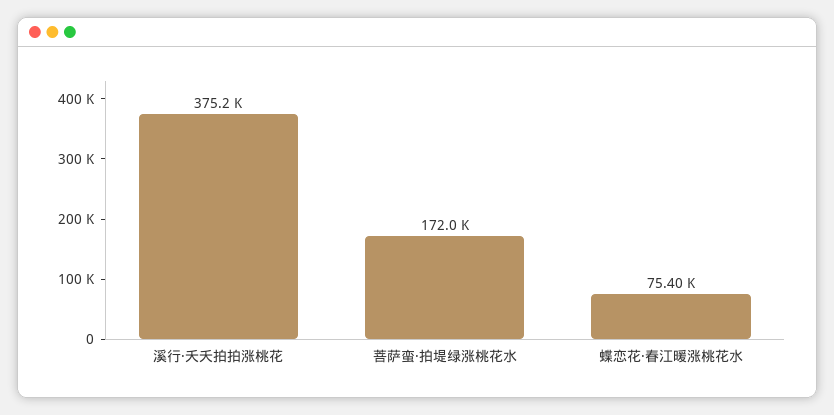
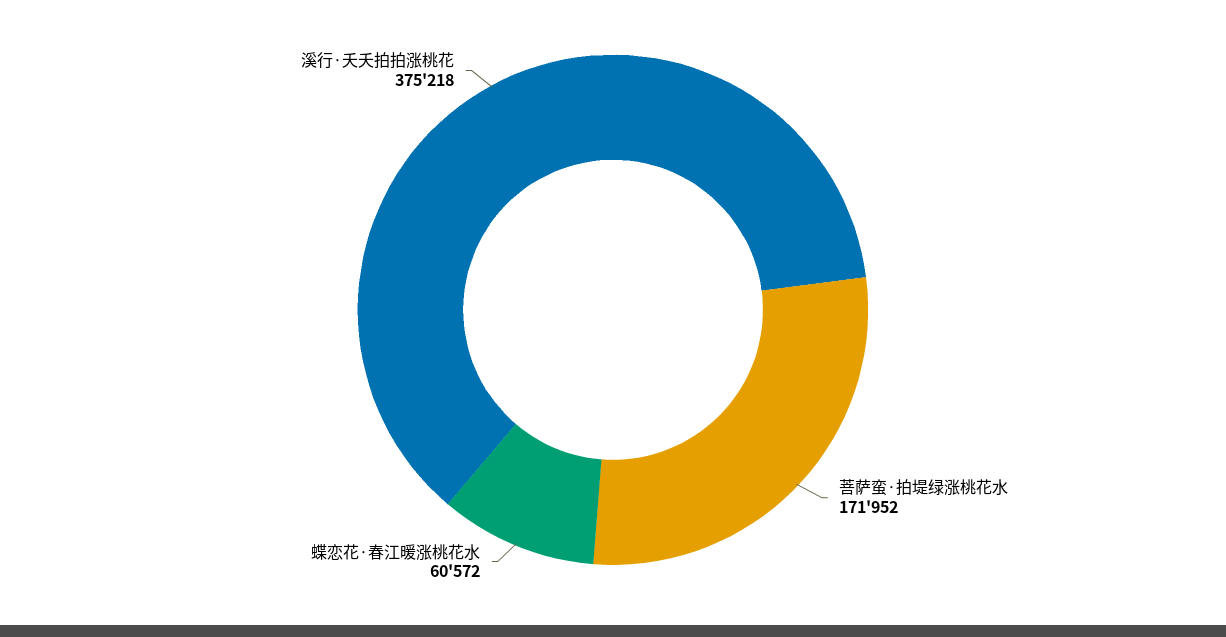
  {
    "溪行·夭夭拍拍涨桃花": 375218,
    "菩萨蛮·拍堤绿涨桃花水": 171952,
-   "蝶恋花·春江暖涨桃花水": 75400
+   "蝶恋花·春江暖涨桃花水": 60572
  }

